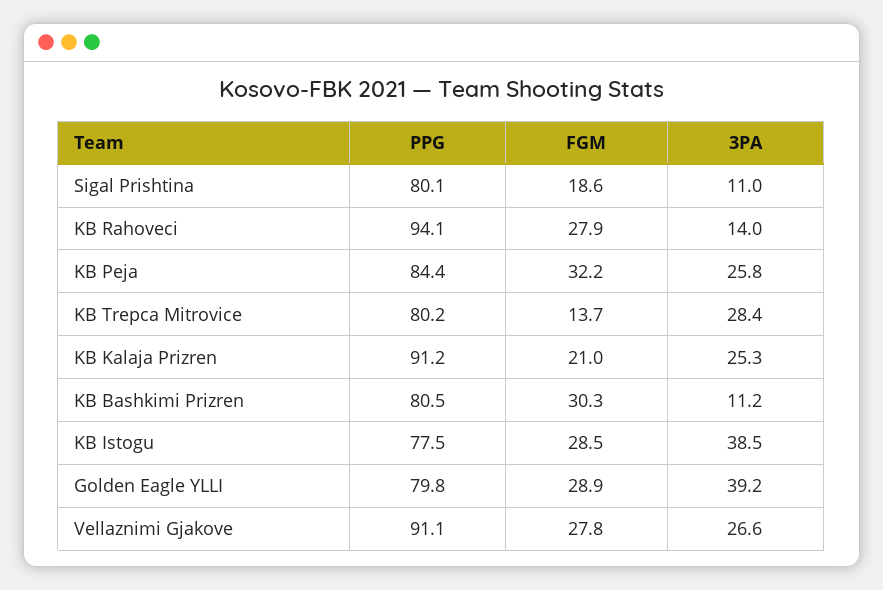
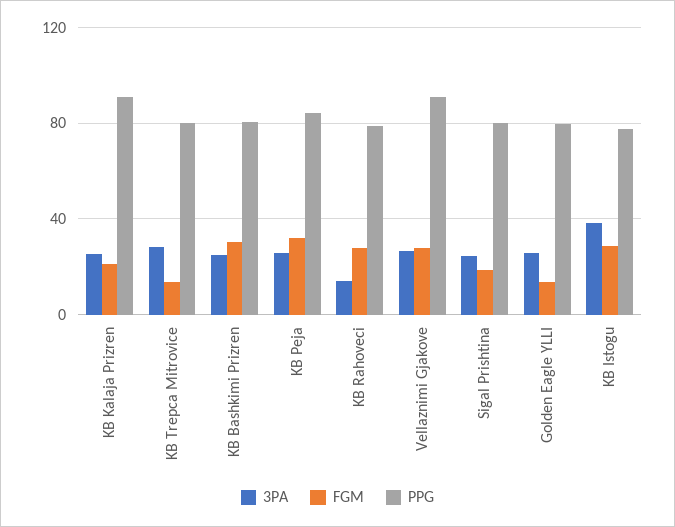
  {
    "PPG": {
      "Sigal Prishtina": 80.1,
-     "KB Rahoveci": 94.1,
+     "KB Rahoveci": 80,
      "KB Peja": 84.4,
      "KB Trepca Mitrovice": 80.2,
      "KB Kalaja Prizren": 91.2,
      "KB Bashkimi Prizren": 80.5,
      "KB Istogu": 77.5,
      "Golden Eagle YLLI": 79.8,
      "Vellaznimi Gjakove": 91.1
    },
    "FGM": {
      "Sigal Prishtina": 18.6,
      "KB Rahoveci": 27.9,
      "KB Peja": 32.2,
      "KB Trepca Mitrovice": 13.7,
      "KB Kalaja Prizren": 21,
      "KB Bashkimi Prizren": 30.3,
      "KB Istogu": 28.5,
-     "Golden Eagle YLLI": 28.9,
+     "Golden Eagle YLLI": 15,
      "Vellaznimi Gjakove": 27.8
    },
    "3PA": {
-     "Sigal Prishtina": 11,
+     "Sigal Prishtina": 25,
      "KB Rahoveci": 14,
      "KB Peja": 25.8,
      "KB Trepca Mitrovice": 28.4,
      "KB Kalaja Prizren": 25.3,
-     "KB Bashkimi Prizren": 11.2,
+     "KB Bashkimi Prizren": 25,
      "KB Istogu": 38.5,
-     "Golden Eagle YLLI": 39.2,
+     "Golden Eagle YLLI": 25,
      "Vellaznimi Gjakove": 26.6
    }
  }

